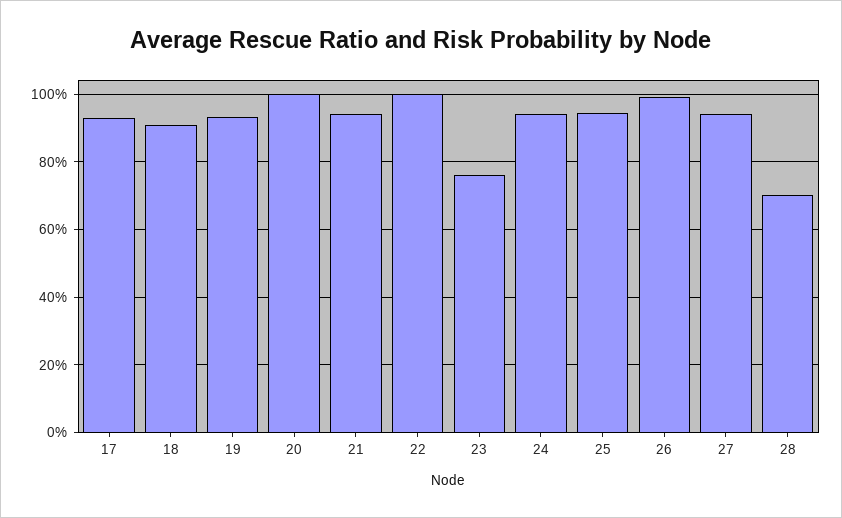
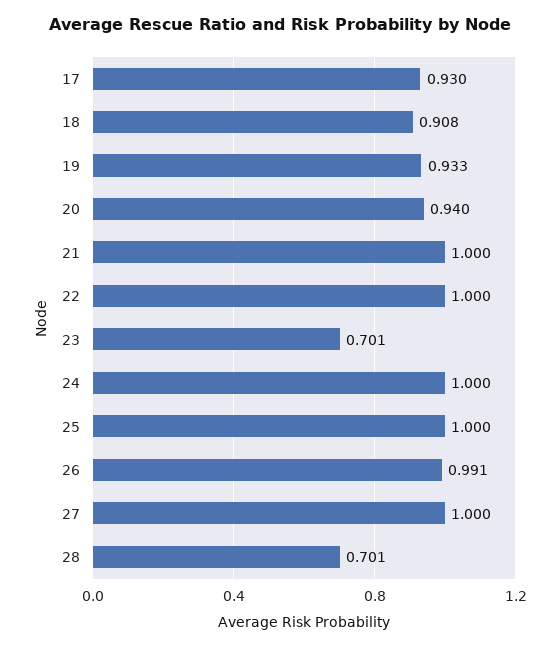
  {
    "17": 0.93,
    "18": 0.908,
    "19": 0.933,
-   "20": 1,
+   "20": 0.94,
-   "21": 0.94,
+   "21": 1,
    "22": 1,
-   "23": 0.76,
+   "23": 0.701,
-   "24": 0.94,
+   "24": 1,
-   "25": 0.94,
+   "25": 1,
    "26": 0.991,
-   "27": 0.94,
+   "27": 1,
    "28": 0.701
  }

